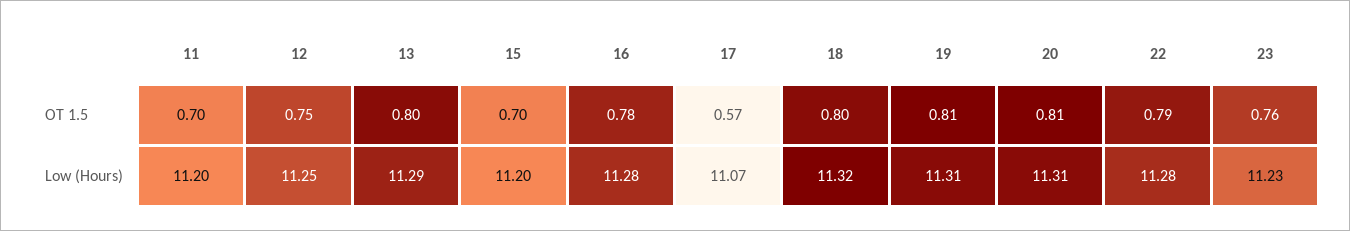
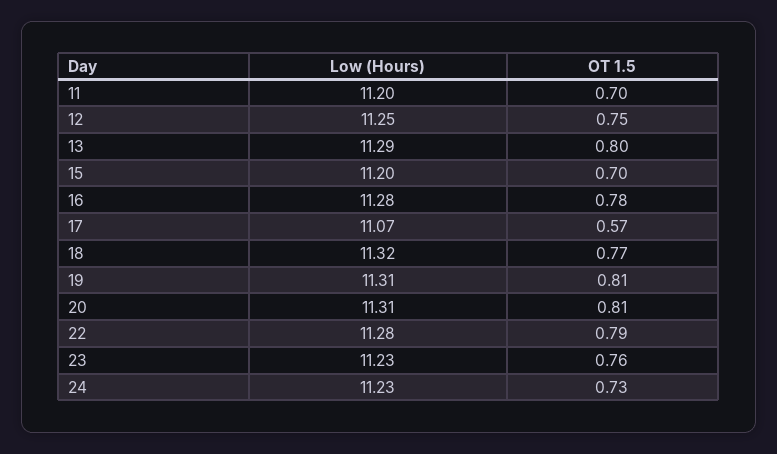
  {
    "11": {
      "OT 1.5": 0.7,
      "Low (Hours)": 11.2
    },
    "12": {
      "OT 1.5": 0.75,
      "Low (Hours)": 11.25
    },
    "13": {
      "OT 1.5": 0.8,
      "Low (Hours)": 11.29
    },
    "15": {
      "OT 1.5": 0.7,
      "Low (Hours)": 11.2
    },
    "16": {
      "OT 1.5": 0.78,
      "Low (Hours)": 11.28
    },
    "17": {
      "OT 1.5": 0.57,
      "Low (Hours)": 11.07
    },
    "18": {
-     "OT 1.5": 0.8,
+     "OT 1.5": 0.77,
      "Low (Hours)": 11.32
    },
    "19": {
      "OT 1.5": 0.81,
      "Low (Hours)": 11.31
    },
    "20": {
      "OT 1.5": 0.81,
      "Low (Hours)": 11.31
    },
    "22": {
      "OT 1.5": 0.79,
      "Low (Hours)": 11.28
    },
    "23": {
      "OT 1.5": 0.76,
      "Low (Hours)": 11.23
-   }
+   },
+   "24": {
+     "Low (Hours)": 11.23,
+     "OT 1.5": 0.73
+   }
  }

